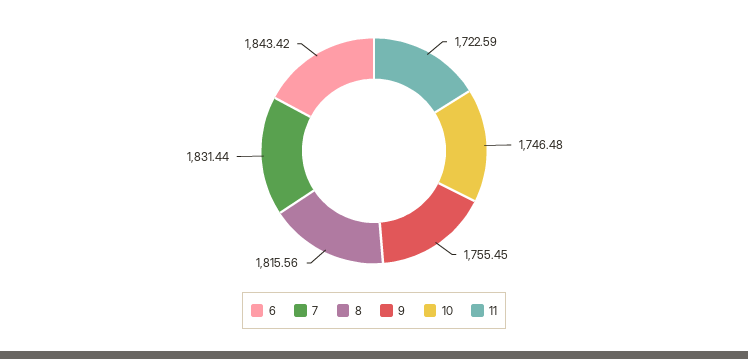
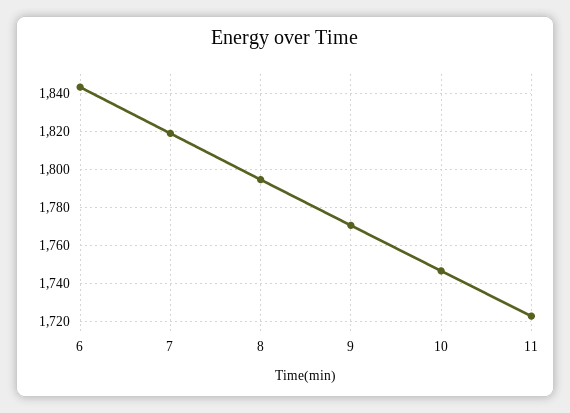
  {
    "6": 1843.42,
-   "7": 1831.44,
+   "7": 1820,
-   "8": 1815.56,
+   "8": 1795,
-   "9": 1755.45,
+   "9": 1770,
    "10": 1746.48,
    "11": 1722.59
  }

